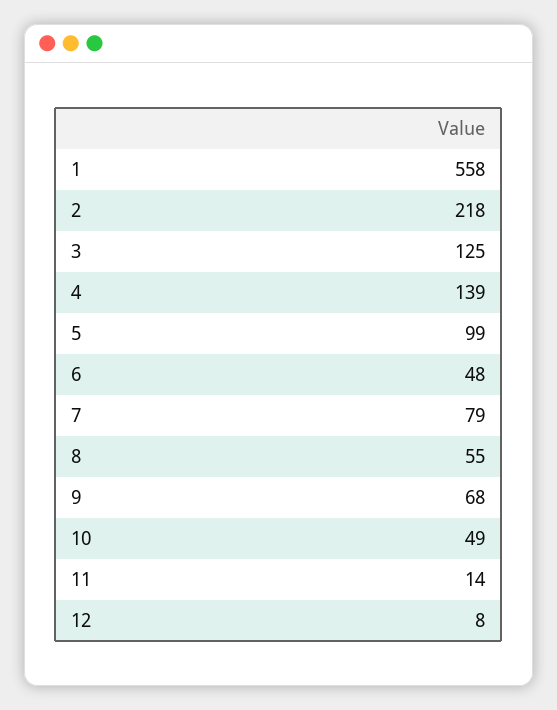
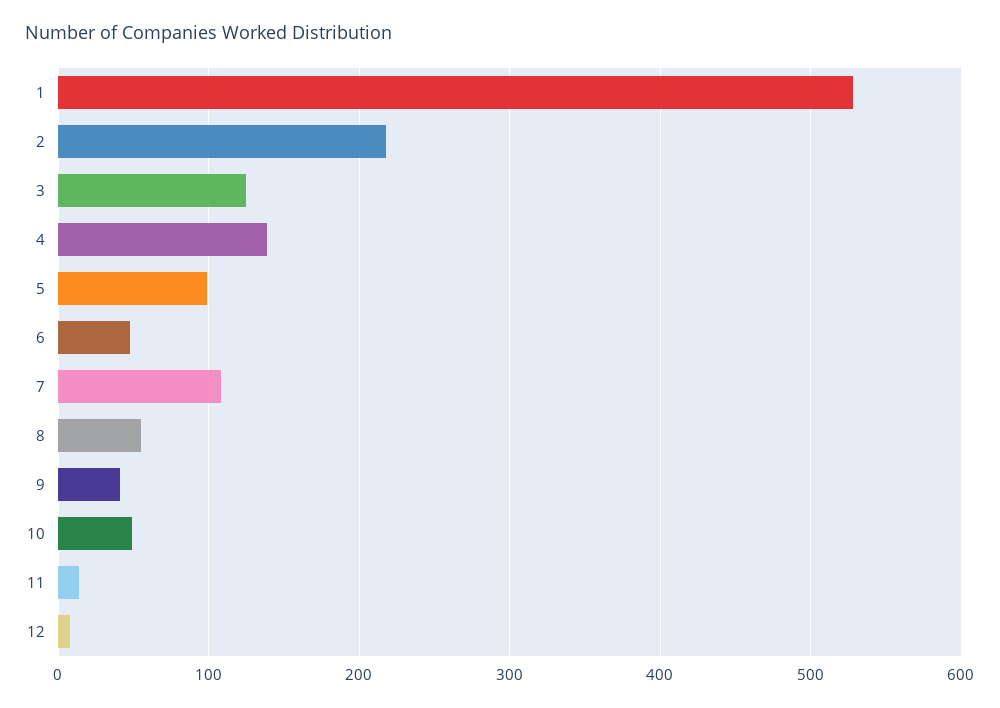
  {
-   "1": 558,
+   "1": 530,
    "2": 218,
    "3": 125,
    "4": 139,
    "5": 99,
    "6": 48,
-   "7": 79,
+   "7": 110,
    "8": 55,
-   "9": 68,
+   "9": 40,
    "10": 49,
    "11": 14,
    "12": 8
  }

